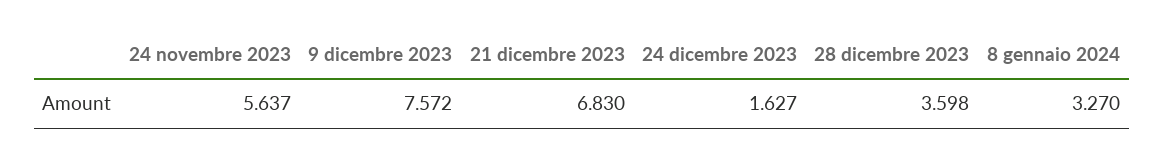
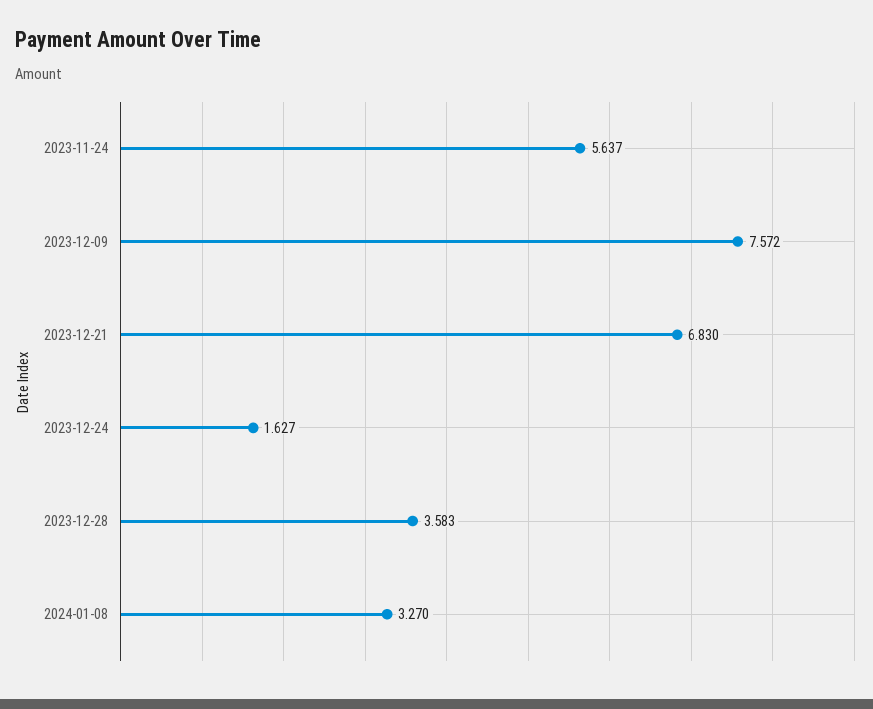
  {
    "24 novembre 2023": 5.637,
    "9 dicembre 2023": 7.572,
    "21 dicembre 2023": 6.83,
    "24 dicembre 2023": 1.627,
-   "28 dicembre 2023": 3.598,
+   "28 dicembre 2023": 3.583,
    "8 gennaio 2024": 3.27
  }

